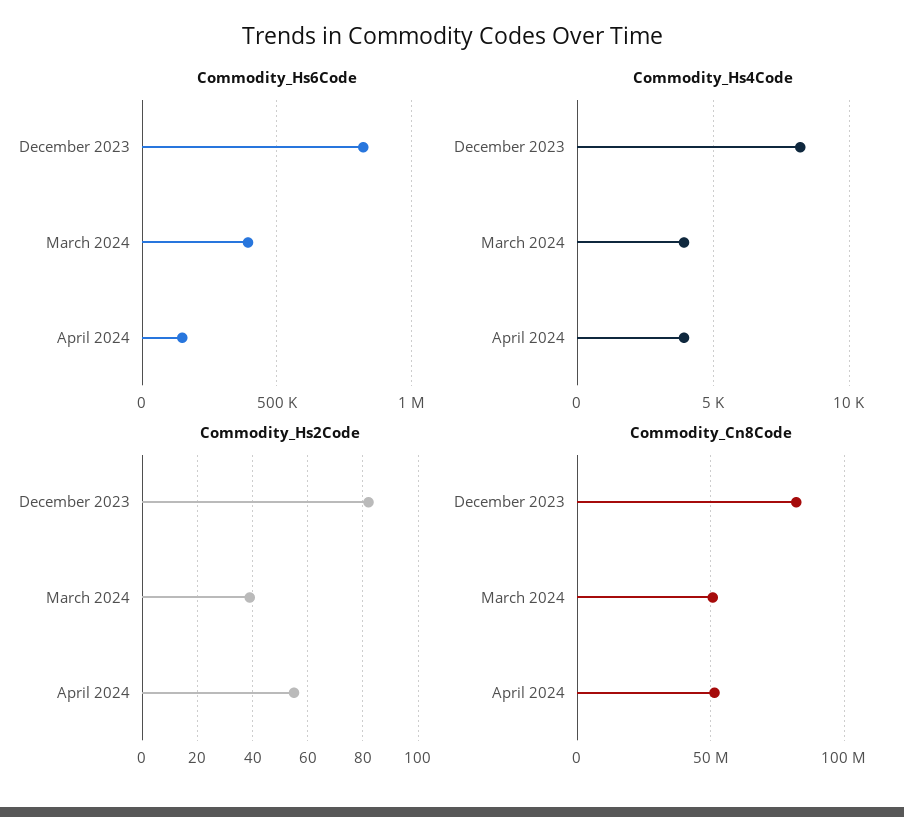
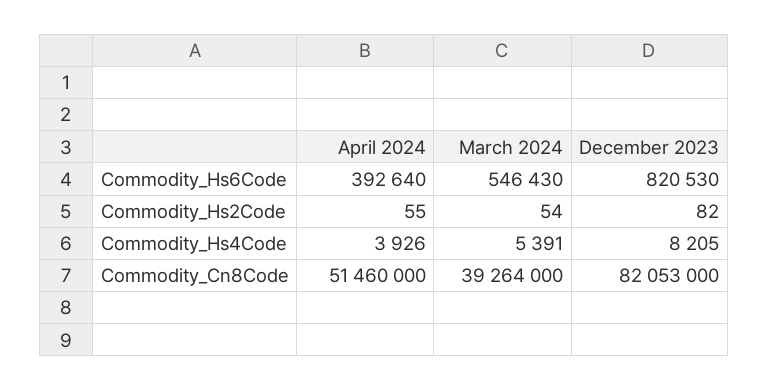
  {
    "Commodity_Hs6Code": {
      "December 2023": 820530,
-     "March 2024": 400000,
+     "March 2024": 546430,
-     "April 2024": 150000
+     "April 2024": 392640
    },
    "Commodity_Hs4Code": {
      "December 2023": 8205,
-     "March 2024": 4000,
+     "March 2024": 5391,
      "April 2024": 3926
    },
    "Commodity_Hs2Code": {
      "December 2023": 82,
-     "March 2024": 40,
+     "March 2024": 54,
      "April 2024": 55
    },
    "Commodity_Cn8Code": {
      "December 2023": 82053000,
-     "March 2024": 50000000,
+     "March 2024": 39264000,
      "April 2024": 51460000
    }
  }

